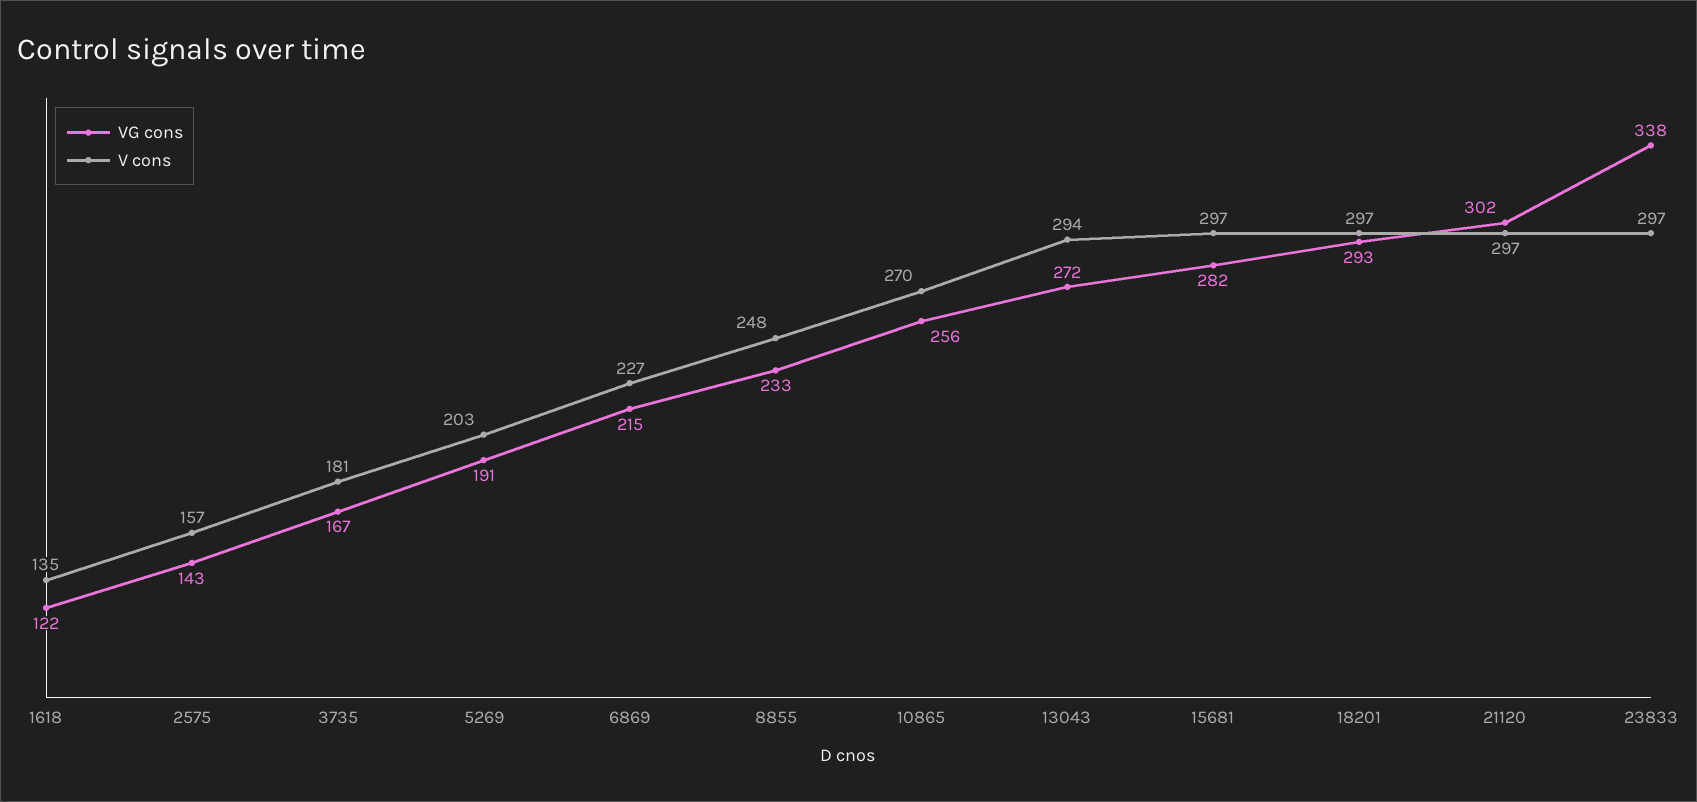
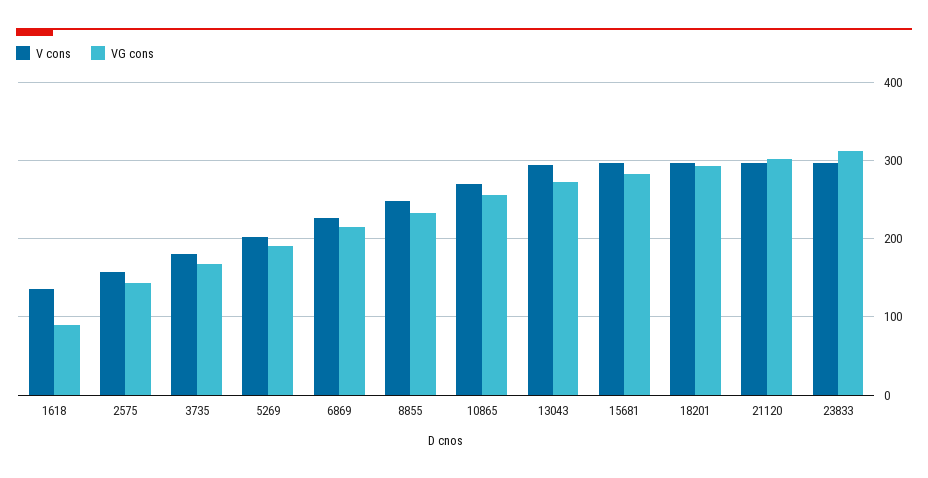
  {
    "VG cons": {
-     "1618": 122,
+     "1618": 90,
      "2575": 143,
      "3735": 167,
      "5269": 191,
      "6869": 215,
      "8855": 233,
      "10865": 256,
      "13043": 272,
      "15681": 282,
      "18201": 293,
      "21120": 302,
-     "23833": 338
+     "23833": 310
    },
    "V cons": {
      "1618": 135,
      "2575": 157,
      "3735": 181,
      "5269": 203,
      "6869": 227,
      "8855": 248,
      "10865": 270,
      "13043": 294,
      "15681": 297,
      "18201": 297,
      "21120": 297,
      "23833": 297
    }
  }

